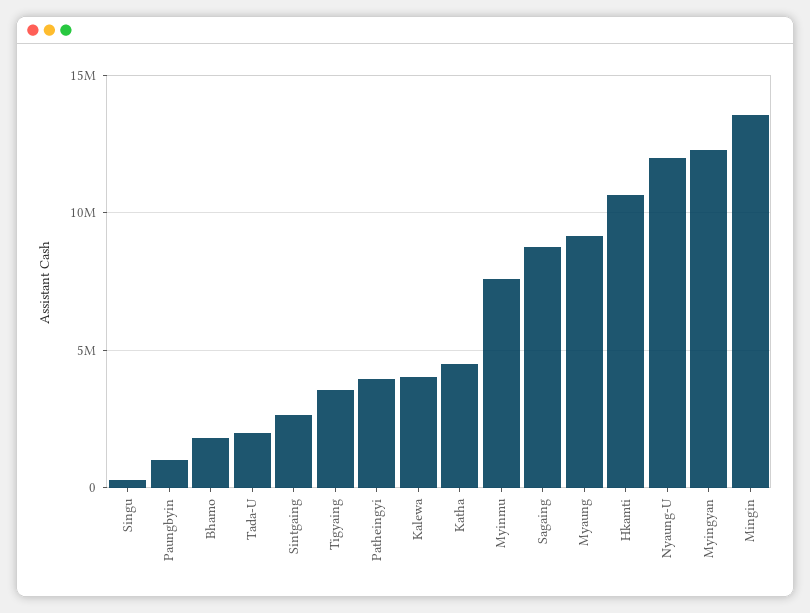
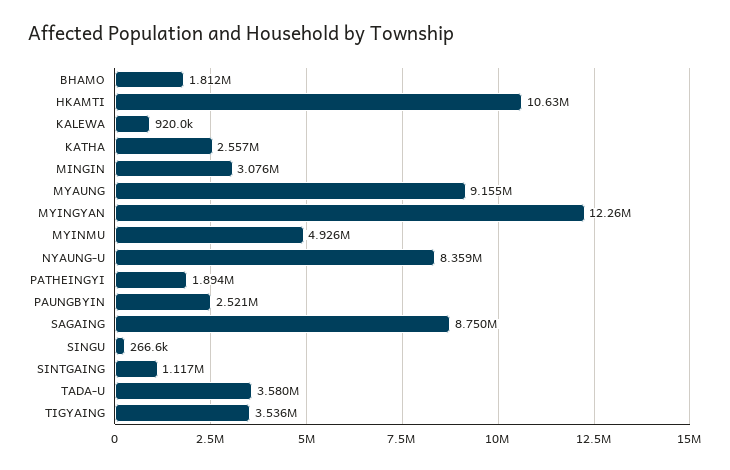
  {
    "Singu": 266600,
-   "Paungbyin": 1000000,
+   "Paungbyin": 2521000,
    "Bhamo": 1812000,
-   "Tada-U": 2000000,
+   "Tada-U": 3580000,
-   "Sintgaing": 2500000,
+   "Sintgaing": 1117000,
    "Tigyaing": 3536000,
-   "Patheingyi": 4000000,
+   "Patheingyi": 1894000,
-   "Kalewa": 4000000,
+   "Kalewa": 920000,
-   "Katha": 4500000,
+   "Katha": 2557000,
-   "Myinmu": 7500000,
+   "Myinmu": 4926000,
    "Sagaing": 8750000,
    "Myaung": 9155000,
    "Hkamti": 10630000,
-   "Nyaung-U": 12000000,
+   "Nyaung-U": 8359000,
    "Myingyan": 12260000,
-   "Mingin": 13500000
+   "Mingin": 3076000
  }

